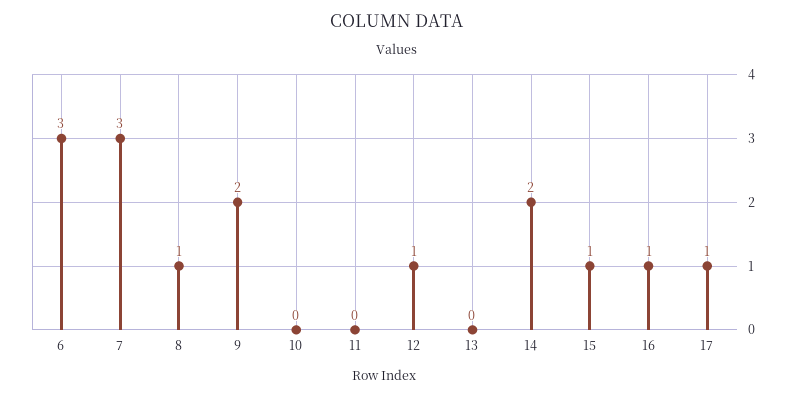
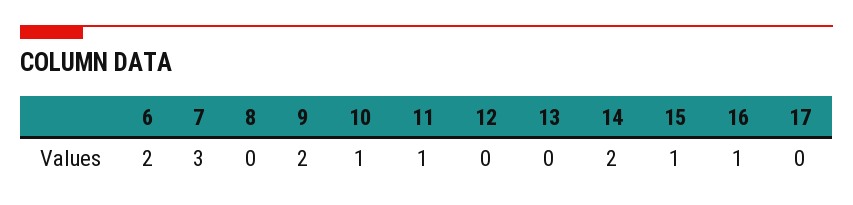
  {
-   "6": 3,
+   "6": 2,
    "7": 3,
-   "8": 1,
+   "8": 0,
    "9": 2,
-   "10": 0,
+   "10": 1,
-   "11": 0,
+   "11": 1,
-   "12": 1,
+   "12": 0,
    "13": 0,
    "14": 2,
    "15": 1,
    "16": 1,
-   "17": 1
+   "17": 0
  }

